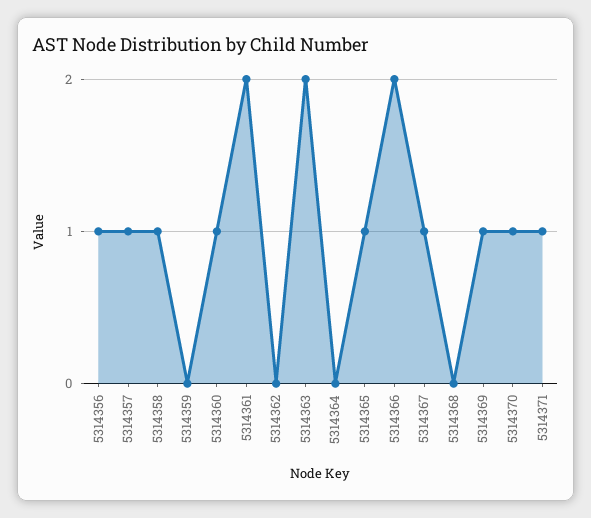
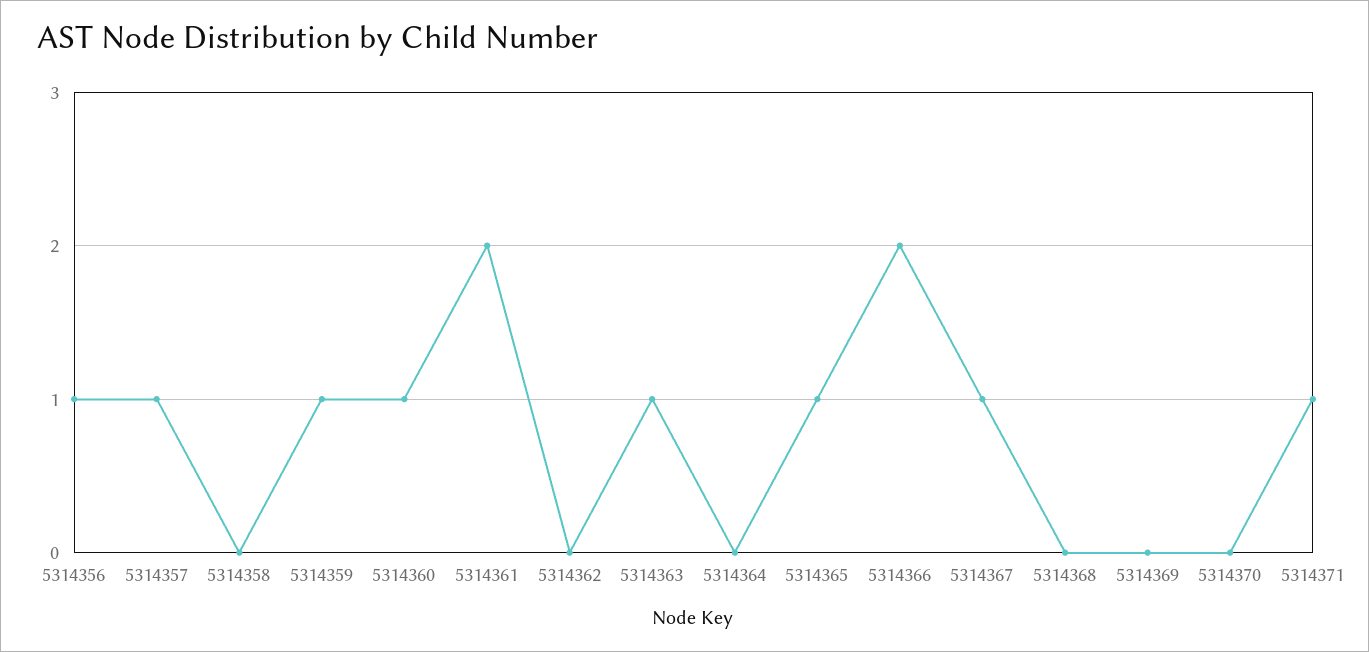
  {
    "5314356": 1,
    "5314357": 1,
-   "5314358": 1,
+   "5314358": 0,
-   "5314359": 0,
+   "5314359": 1,
    "5314360": 1,
    "5314361": 2,
    "5314362": 0,
-   "5314363": 2,
+   "5314363": 1,
    "5314364": 0,
    "5314365": 1,
    "5314366": 2,
    "5314367": 1,
    "5314368": 0,
-   "5314369": 1,
+   "5314369": 0,
-   "5314370": 1,
+   "5314370": 0,
    "5314371": 1
  }

